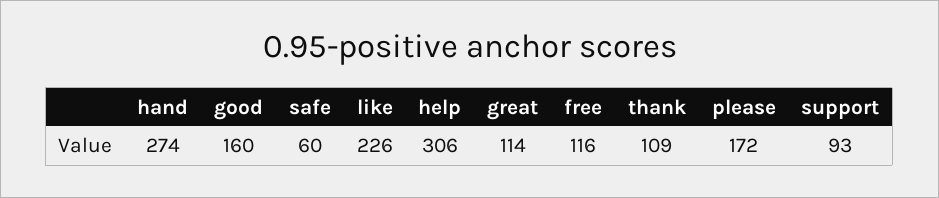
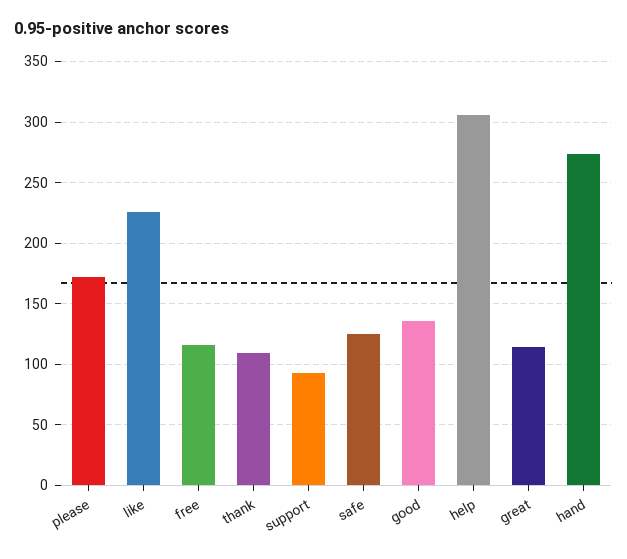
  {
    "hand": 274,
-   "good": 160,
+   "good": 135,
-   "safe": 60,
+   "safe": 125,
    "like": 226,
    "help": 306,
    "great": 114,
    "free": 116,
    "thank": 109,
    "please": 172,
    "support": 93
  }

